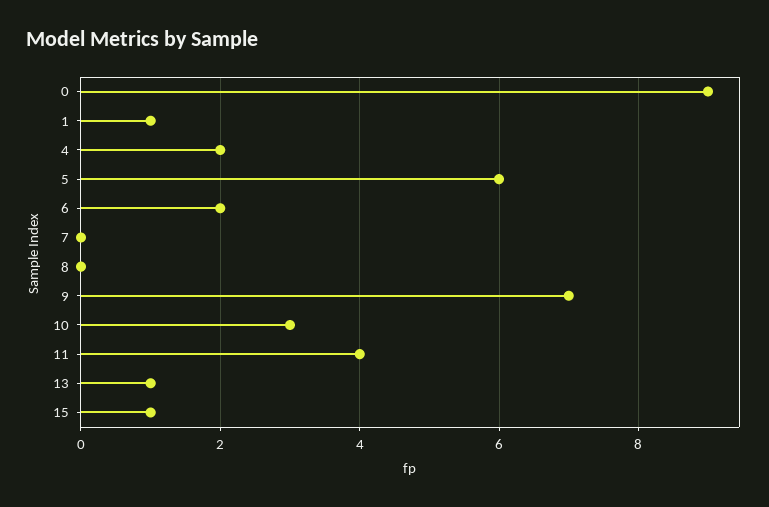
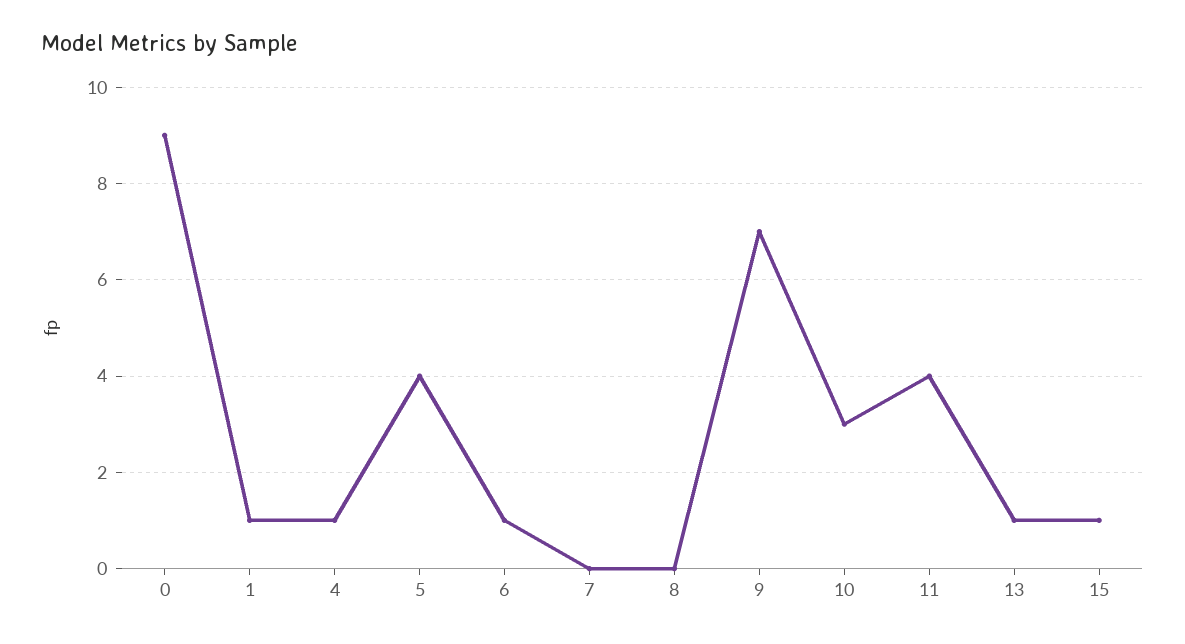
  {
    "0": 9,
    "1": 1,
-   "4": 2,
+   "4": 1,
-   "5": 6,
+   "5": 4,
-   "6": 2,
+   "6": 1,
    "7": 0,
    "8": 0,
    "9": 7,
    "10": 3,
    "11": 4,
    "13": 1,
    "15": 1
  }

